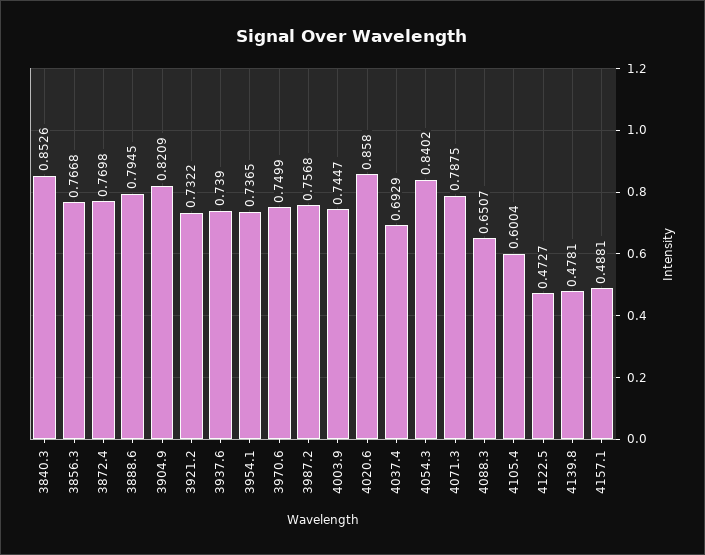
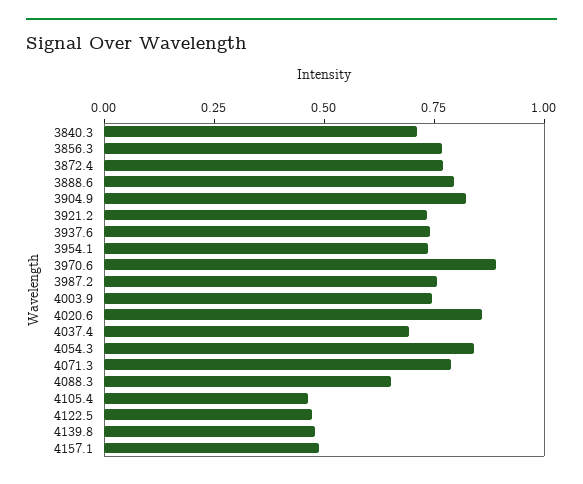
  {
-   "3840.3": 0.8526,
+   "3840.3": 0.7,
    "3856.3": 0.7668,
    "3872.4": 0.7698,
    "3888.6": 0.7945,
    "3904.9": 0.8209,
    "3921.2": 0.7322,
    "3937.6": 0.739,
    "3954.1": 0.7365,
-   "3970.6": 0.7499,
+   "3970.6": 0.9,
    "3987.2": 0.7568,
    "4003.9": 0.7447,
    "4020.6": 0.858,
    "4037.4": 0.6929,
    "4054.3": 0.8402,
    "4071.3": 0.7875,
    "4088.3": 0.6507,
-   "4105.4": 0.6004,
+   "4105.4": 0.45,
    "4122.5": 0.4727,
    "4139.8": 0.4781,
    "4157.1": 0.4881
  }

